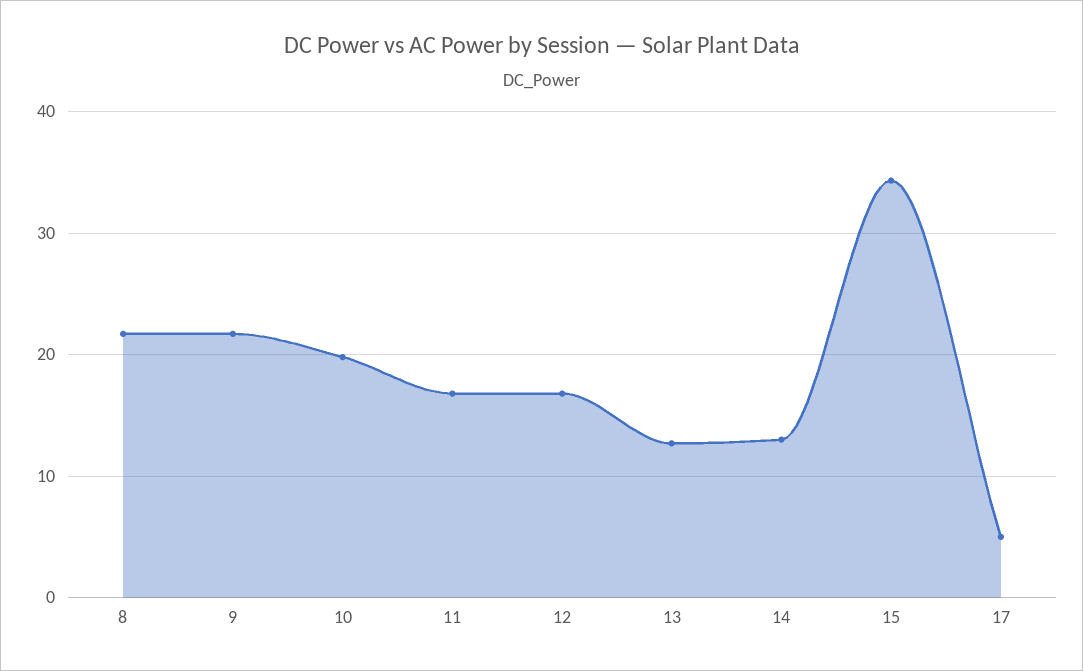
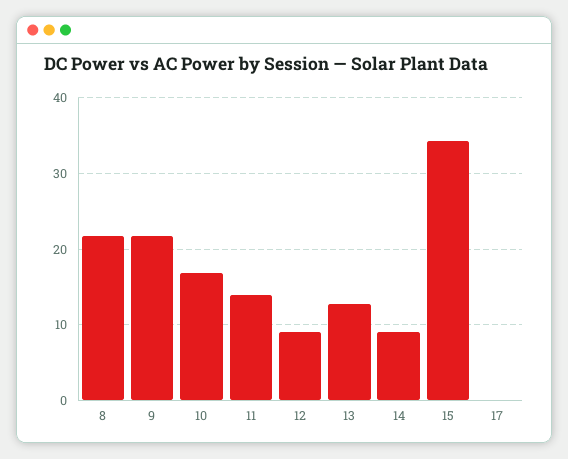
  {
    "8": 22,
    "9": 22,
-   "10": 20,
+   "10": 17,
-   "11": 17,
+   "11": 14,
-   "12": 17,
+   "12": 9,
    "13": 13,
-   "14": 13,
+   "14": 9,
    "15": 34,
-   "17": 5
+   "17": 0
  }

